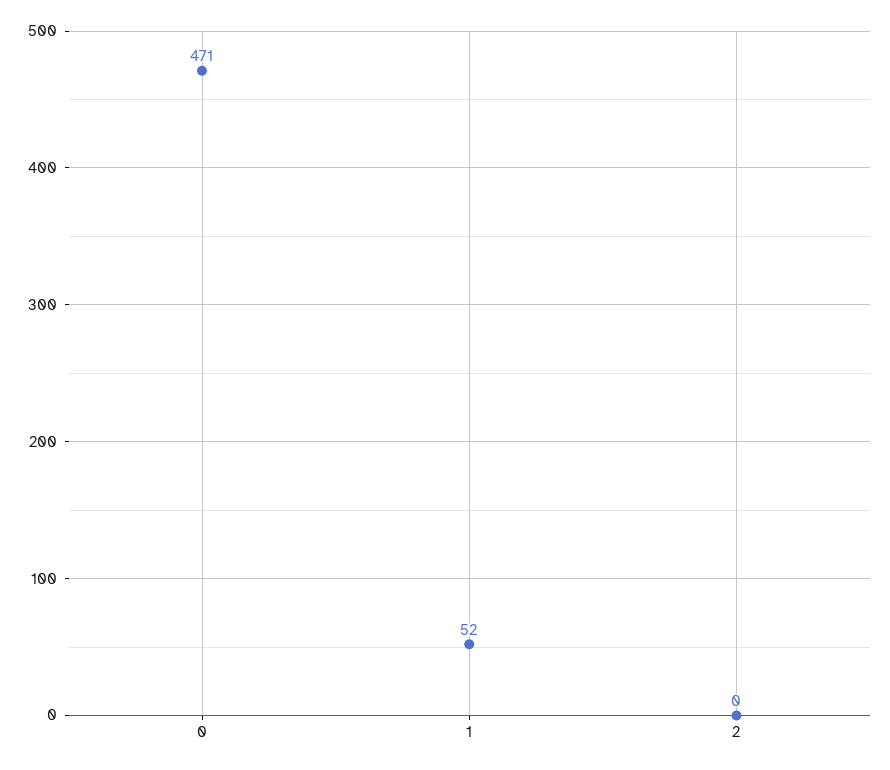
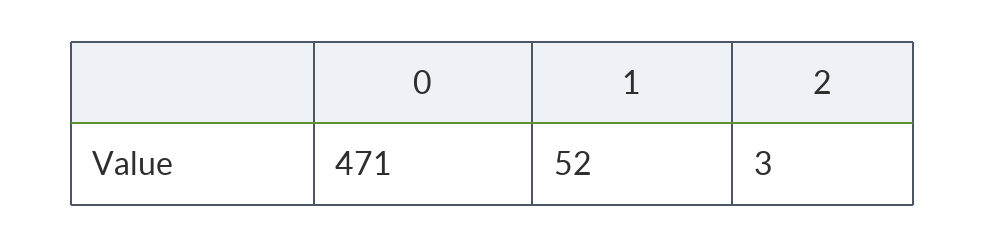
  {
    "0": 471,
    "1": 52,
-   "2": 0
+   "2": 3
  }

